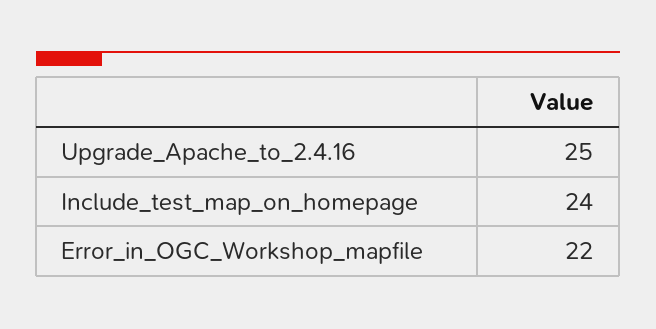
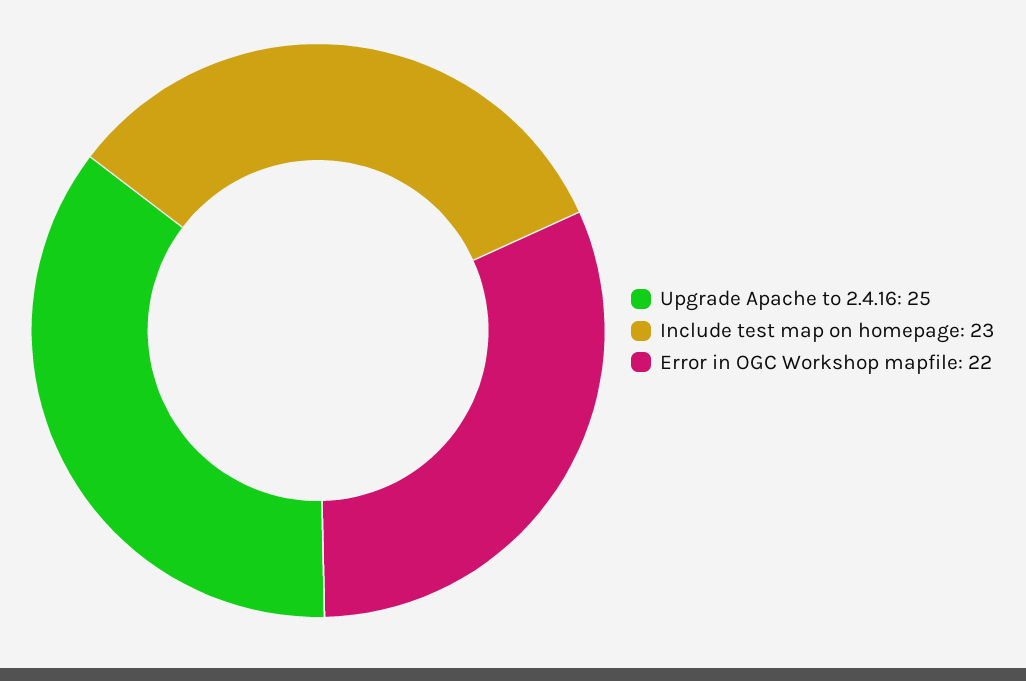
  {
    "Upgrade_Apache_to_2.4.16": 25,
-   "Include_test_map_on_homepage": 24,
+   "Include_test_map_on_homepage": 23,
    "Error_in_OGC_Workshop_mapfile": 22
  }

